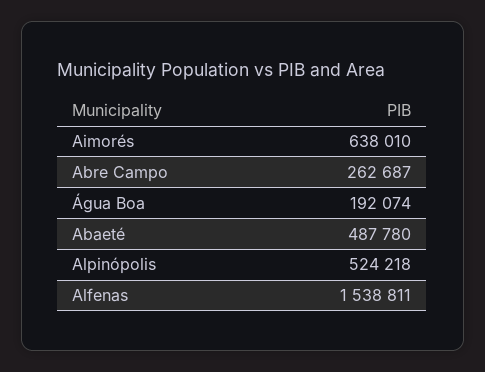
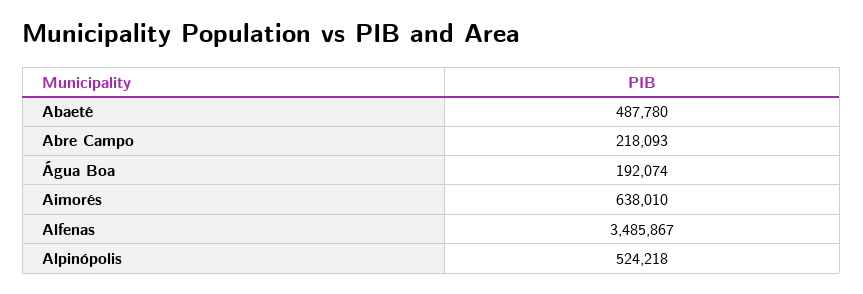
  {
    "Aimorés": 638010,
-   "Abre Campo": 262687,
+   "Abre Campo": 218093,
    "Água Boa": 192074,
    "Abaeté": 487780,
    "Alpinópolis": 524218,
-   "Alfenas": 1538811
+   "Alfenas": 3485867
  }

